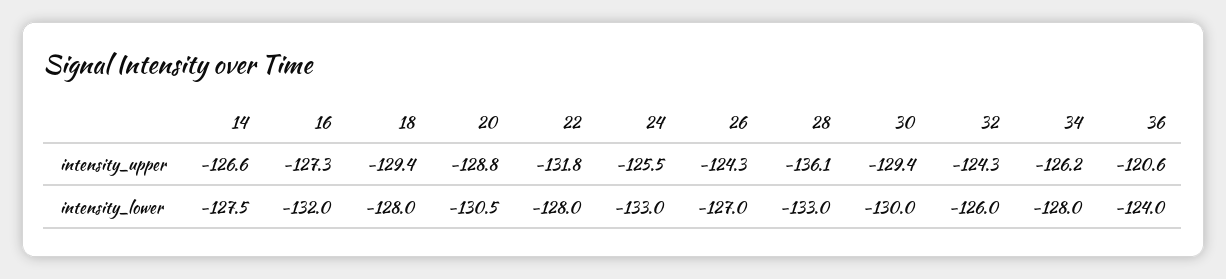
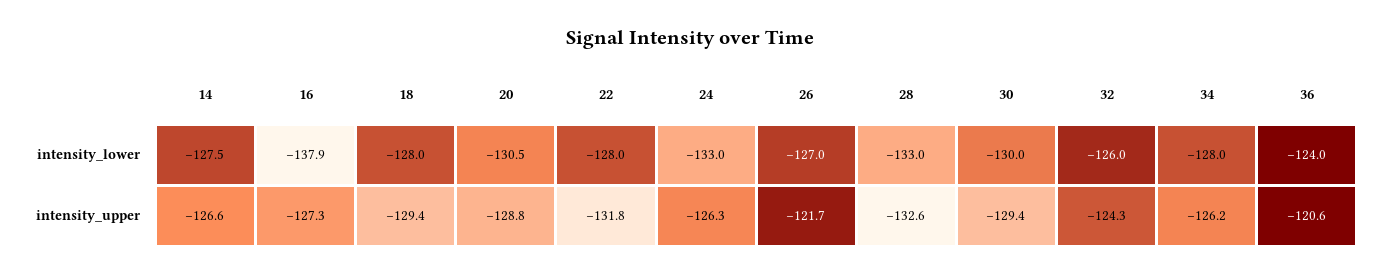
  {
    "14": {
      "intensity_upper": -126.6,
      "intensity_lower": -127.5
    },
    "16": {
      "intensity_upper": -127.3,
-     "intensity_lower": -132
+     "intensity_lower": -137.9
    },
    "18": {
      "intensity_upper": -129.4,
      "intensity_lower": -128
    },
    "20": {
      "intensity_upper": -128.8,
      "intensity_lower": -130.5
    },
    "22": {
      "intensity_upper": -131.8,
      "intensity_lower": -128
    },
    "24": {
-     "intensity_upper": -125.5,
+     "intensity_upper": -126.3,
      "intensity_lower": -133
    },
    "26": {
-     "intensity_upper": -124.3,
+     "intensity_upper": -121.7,
      "intensity_lower": -127
    },
    "28": {
-     "intensity_upper": -136.1,
+     "intensity_upper": -132.6,
      "intensity_lower": -133
    },
    "30": {
      "intensity_upper": -129.4,
      "intensity_lower": -130
    },
    "32": {
      "intensity_upper": -124.3,
      "intensity_lower": -126
    },
    "34": {
      "intensity_upper": -126.2,
      "intensity_lower": -128
    },
    "36": {
      "intensity_upper": -120.6,
      "intensity_lower": -124
    }
  }

